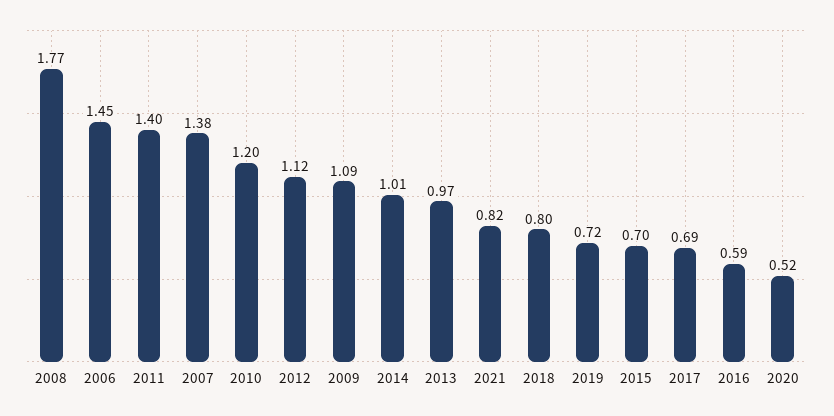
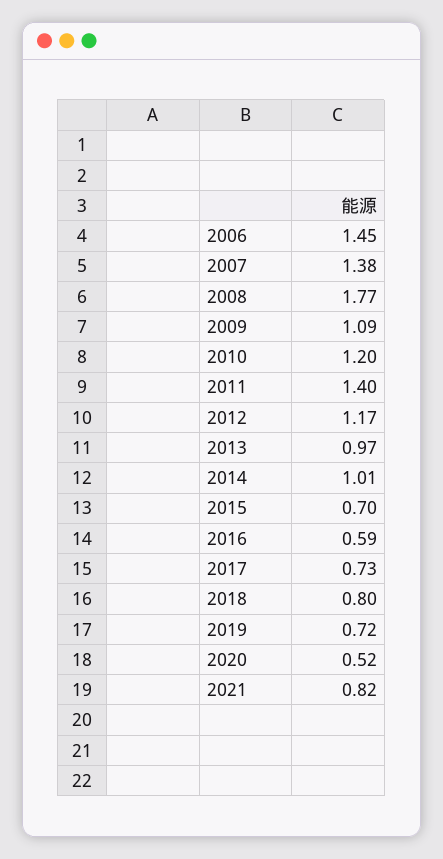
  {
    "2008": 1.77,
    "2006": 1.45,
    "2011": 1.4,
    "2007": 1.38,
    "2010": 1.2,
-   "2012": 1.12,
+   "2012": 1.17,
    "2009": 1.09,
    "2014": 1.01,
    "2013": 0.97,
    "2021": 0.82,
    "2018": 0.8,
    "2019": 0.72,
    "2015": 0.7,
-   "2017": 0.69,
+   "2017": 0.73,
    "2016": 0.59,
    "2020": 0.52
  }

